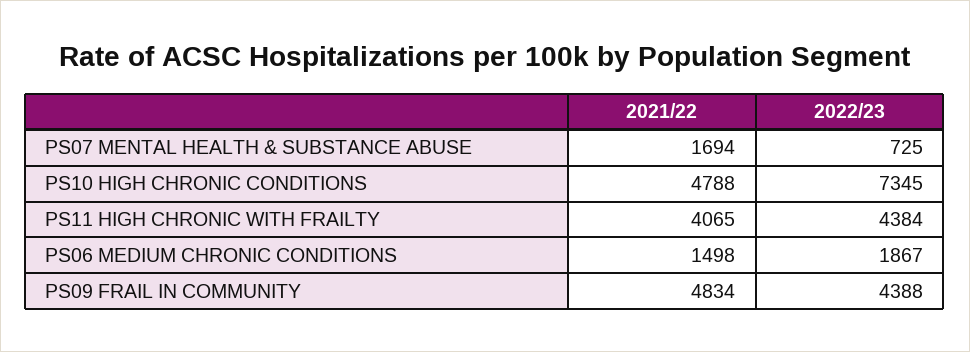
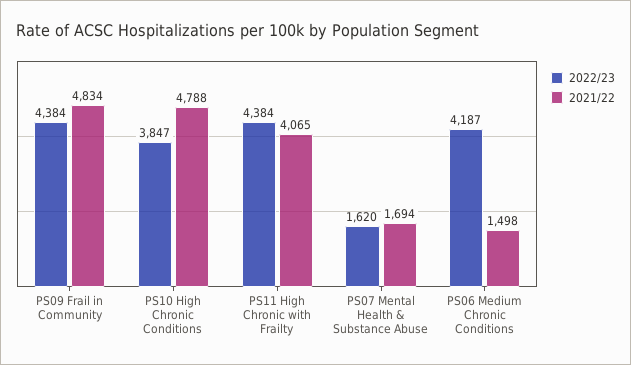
  {
    "2021/22": {
      "PS07 MENTAL HEALTH & SUBSTANCE ABUSE": 1694,
      "PS10 HIGH CHRONIC CONDITIONS": 4788,
      "PS11 HIGH CHRONIC WITH FRAILTY": 4065,
      "PS06 MEDIUM CHRONIC CONDITIONS": 1498,
      "PS09 FRAIL IN COMMUNITY": 4834
    },
    "2022/23": {
-     "PS07 MENTAL HEALTH & SUBSTANCE ABUSE": 725,
+     "PS07 MENTAL HEALTH & SUBSTANCE ABUSE": 1620,
-     "PS10 HIGH CHRONIC CONDITIONS": 7345,
+     "PS10 HIGH CHRONIC CONDITIONS": 3847,
      "PS11 HIGH CHRONIC WITH FRAILTY": 4384,
-     "PS06 MEDIUM CHRONIC CONDITIONS": 1867,
+     "PS06 MEDIUM CHRONIC CONDITIONS": 4187,
-     "PS09 FRAIL IN COMMUNITY": 4388
+     "PS09 FRAIL IN COMMUNITY": 4384
    }
  }

